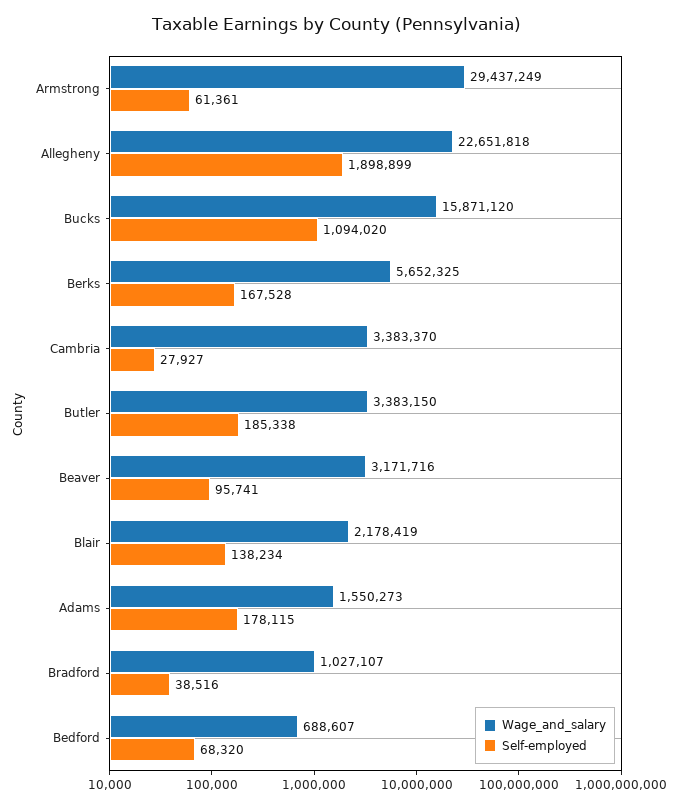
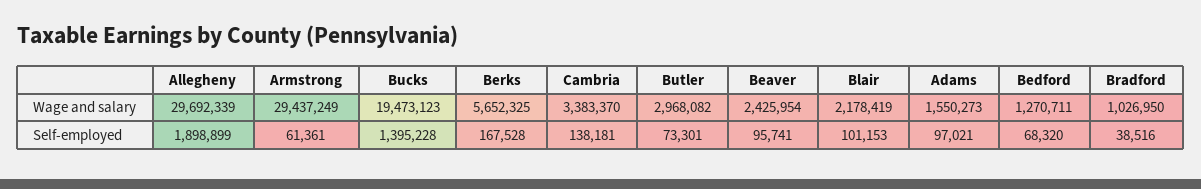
  {
    "Wage_and_salary": {
      "Armstrong": 29437249,
-     "Allegheny": 22651818,
+     "Allegheny": 29692339,
-     "Bucks": 15871120,
+     "Bucks": 19473123,
      "Berks": 5652325,
      "Cambria": 3383370,
-     "Butler": 3383150,
+     "Butler": 2968082,
-     "Beaver": 3171716,
+     "Beaver": 2425954,
      "Blair": 2178419,
      "Adams": 1550273,
-     "Bradford": 1027107,
+     "Bradford": 1026950,
-     "Bedford": 688607
+     "Bedford": 1270711
    },
    "Self-employed": {
      "Armstrong": 61361,
      "Allegheny": 1898899,
-     "Bucks": 1094020,
+     "Bucks": 1395228,
      "Berks": 167528,
-     "Cambria": 27927,
+     "Cambria": 138181,
-     "Butler": 185338,
+     "Butler": 73301,
      "Beaver": 95741,
-     "Blair": 138234,
+     "Blair": 101153,
-     "Adams": 178115,
+     "Adams": 97021,
      "Bradford": 38516,
      "Bedford": 68320
    }
  }

